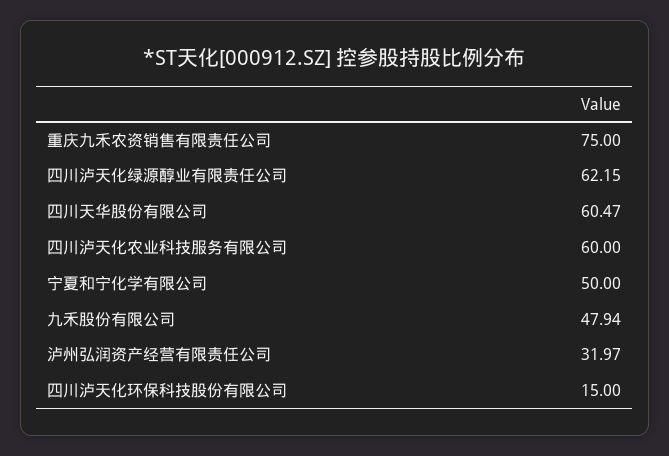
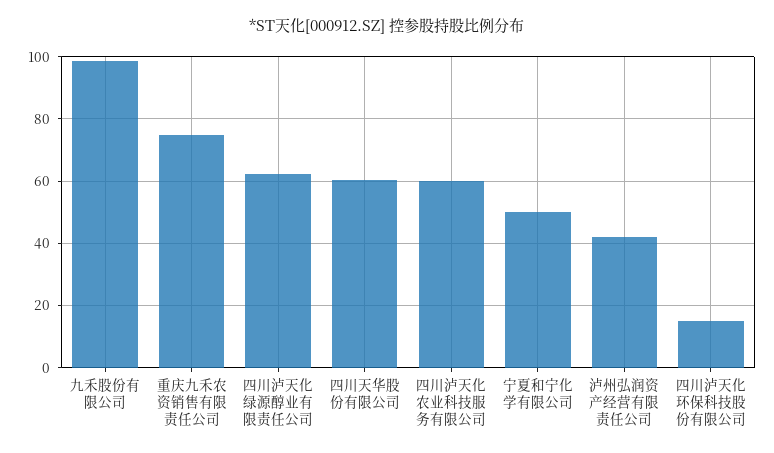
  {
    "重庆九禾农资销售有限责任公司": 75,
    "四川泸天化绿源醇业有限责任公司": 62.15,
    "四川天华股份有限公司": 60.47,
    "四川泸天化农业科技服务有限公司": 60,
    "宁夏和宁化学有限公司": 50,
-   "九禾股份有限公司": 47.94,
+   "九禾股份有限公司": 98,
-   "泸州弘润资产经营有限责任公司": 31.97,
+   "泸州弘润资产经营有限责任公司": 42,
    "四川泸天化环保科技股份有限公司": 15
  }

